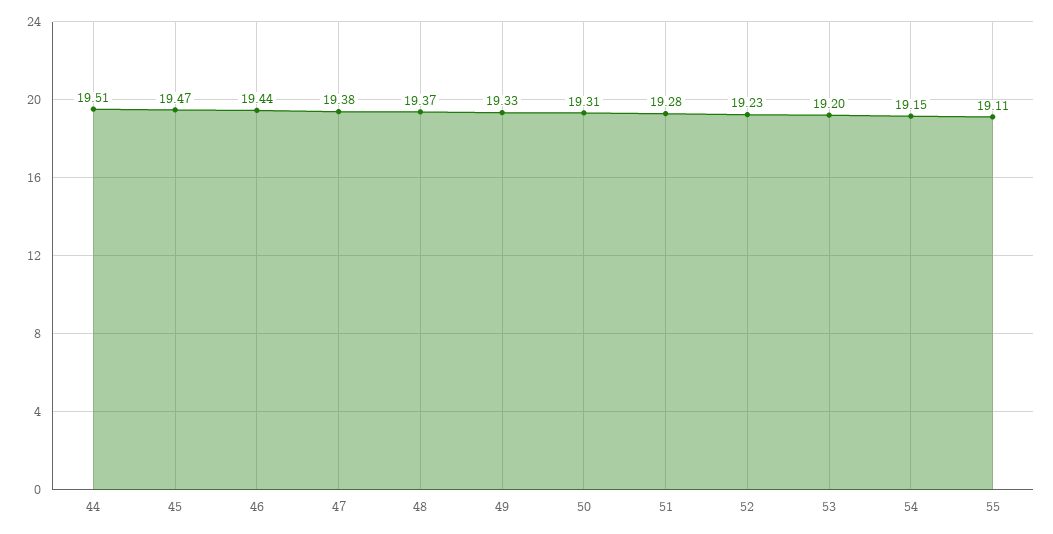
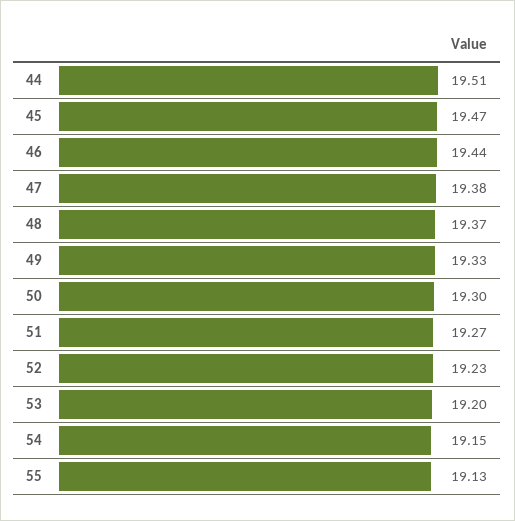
  {
    "44": 19.51,
    "45": 19.47,
    "46": 19.44,
    "47": 19.38,
    "48": 19.37,
    "49": 19.33,
-   "50": 19.31,
+   "50": 19.3,
-   "51": 19.28,
+   "51": 19.27,
    "52": 19.23,
    "53": 19.2,
    "54": 19.15,
-   "55": 19.11
+   "55": 19.13
  }

